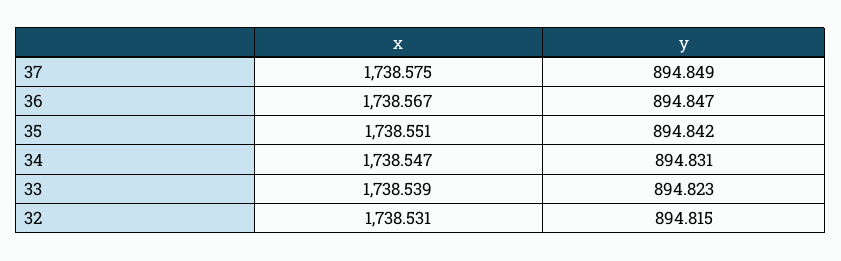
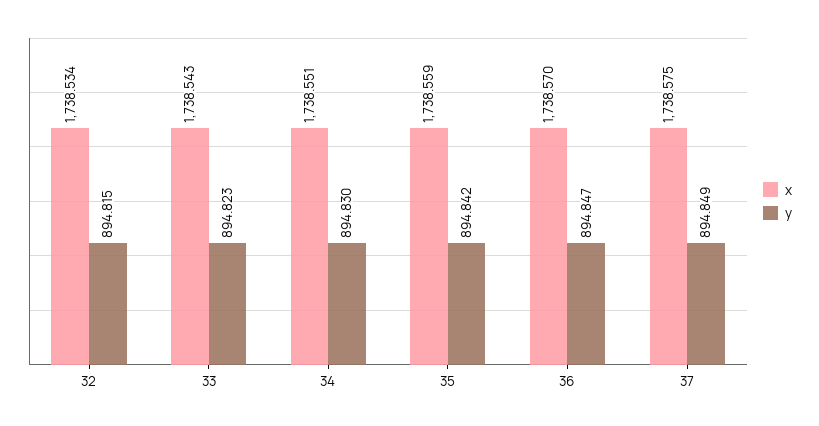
  {
    "x": {
      "37": 1738.575,
-     "36": 1738.567,
+     "36": 1738.57,
-     "35": 1738.551,
+     "35": 1738.559,
-     "34": 1738.547,
+     "34": 1738.551,
-     "33": 1738.539,
+     "33": 1738.543,
-     "32": 1738.531
+     "32": 1738.534
    },
    "y": {
      "37": 894.849,
      "36": 894.847,
      "35": 894.842,
-     "34": 894.831,
+     "34": 894.83,
      "33": 894.823,
      "32": 894.815
    }
  }

